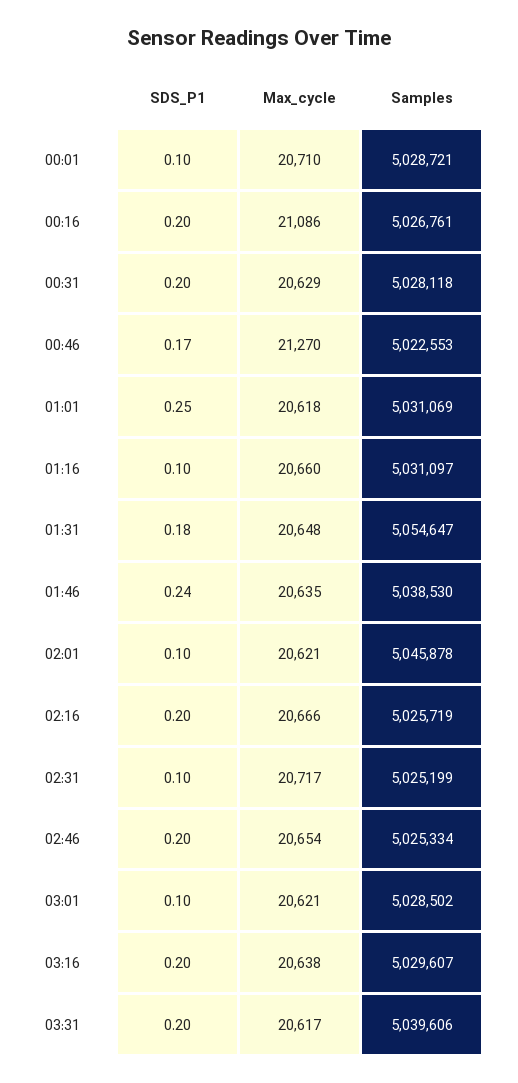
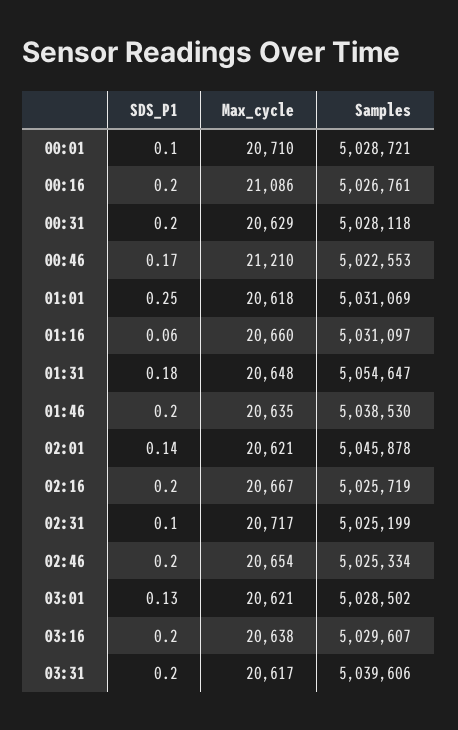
  {
    "SDS_P1": {
      "00:01": 0.1,
      "00:16": 0.2,
      "00:31": 0.2,
      "00:46": 0.17,
      "01:01": 0.25,
-     "01:16": 0.1,
+     "01:16": 0.06,
      "01:31": 0.18,
-     "01:46": 0.24,
+     "01:46": 0.2,
-     "02:01": 0.1,
+     "02:01": 0.14,
      "02:16": 0.2,
      "02:31": 0.1,
      "02:46": 0.2,
-     "03:01": 0.1,
+     "03:01": 0.13,
      "03:16": 0.2,
      "03:31": 0.2
    },
    "Max_cycle": {
      "00:01": 20710,
      "00:16": 21086,
      "00:31": 20629,
-     "00:46": 21270,
+     "00:46": 21210,
      "01:01": 20618,
      "01:16": 20660,
      "01:31": 20648,
      "01:46": 20635,
      "02:01": 20621,
-     "02:16": 20666,
+     "02:16": 20667,
      "02:31": 20717,
      "02:46": 20654,
      "03:01": 20621,
      "03:16": 20638,
      "03:31": 20617
    },
    "Samples": {
      "00:01": 5028721,
      "00:16": 5026761,
      "00:31": 5028118,
      "00:46": 5022553,
      "01:01": 5031069,
      "01:16": 5031097,
      "01:31": 5054647,
      "01:46": 5038530,
      "02:01": 5045878,
      "02:16": 5025719,
      "02:31": 5025199,
      "02:46": 5025334,
      "03:01": 5028502,
      "03:16": 5029607,
      "03:31": 5039606
    }
  }

